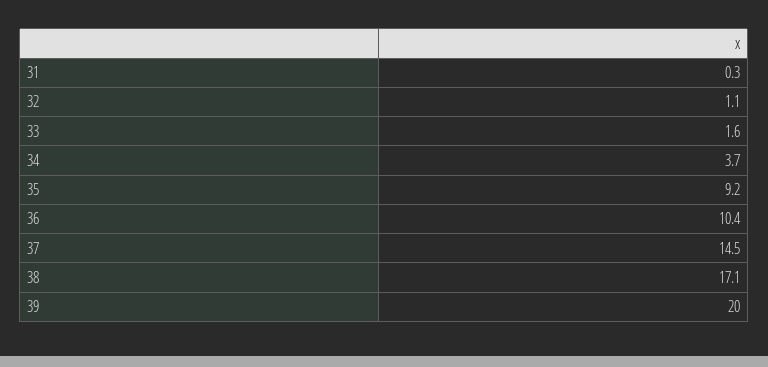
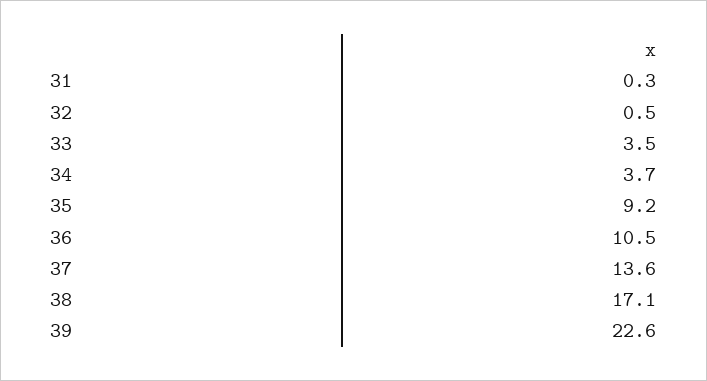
  {
    "31": 0.3,
-   "32": 1.1,
+   "32": 0.5,
-   "33": 1.6,
+   "33": 3.5,
    "34": 3.7,
    "35": 9.2,
-   "36": 10.4,
+   "36": 10.5,
-   "37": 14.5,
+   "37": 13.6,
    "38": 17.1,
-   "39": 20
+   "39": 22.6
  }

